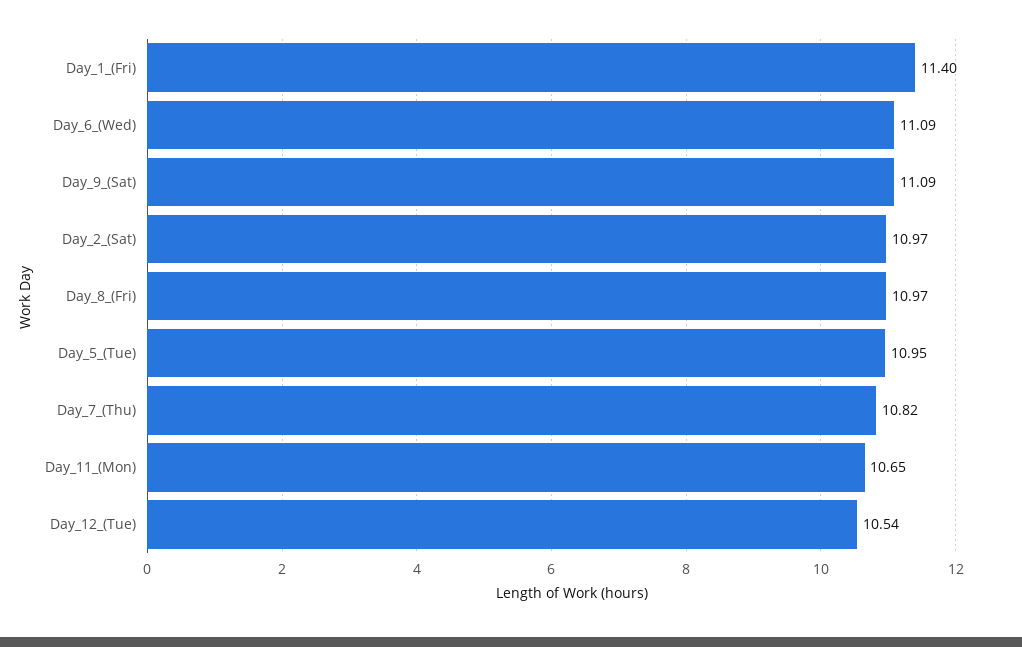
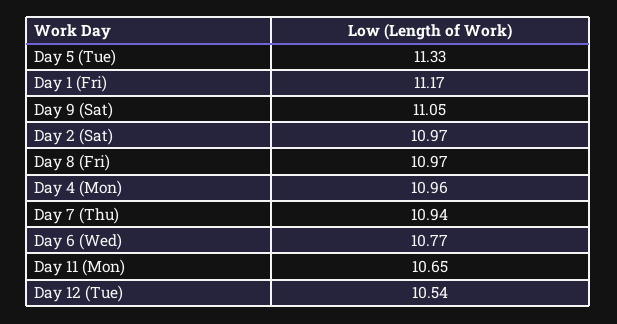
  {
-   "Day_1_(Fri)": 11.4,
+   "Day_1_(Fri)": 11.17,
-   "Day_6_(Wed)": 11.09,
+   "Day_6_(Wed)": 10.77,
-   "Day_9_(Sat)": 11.09,
+   "Day_9_(Sat)": 11.05,
    "Day_2_(Sat)": 10.97,
    "Day_8_(Fri)": 10.97,
-   "Day_5_(Tue)": 10.95,
+   "Day_5_(Tue)": 11.33,
-   "Day_7_(Thu)": 10.82,
+   "Day_7_(Thu)": 10.94,
    "Day_11_(Mon)": 10.65,
-   "Day_12_(Tue)": 10.54
+   "Day_12_(Tue)": 10.54,
+   "Day 4 (Mon)": 10.96
  }

